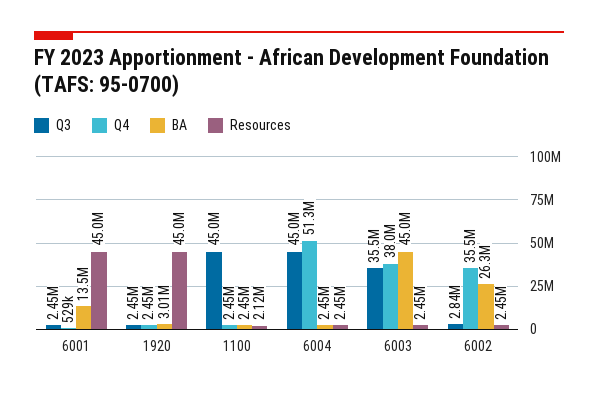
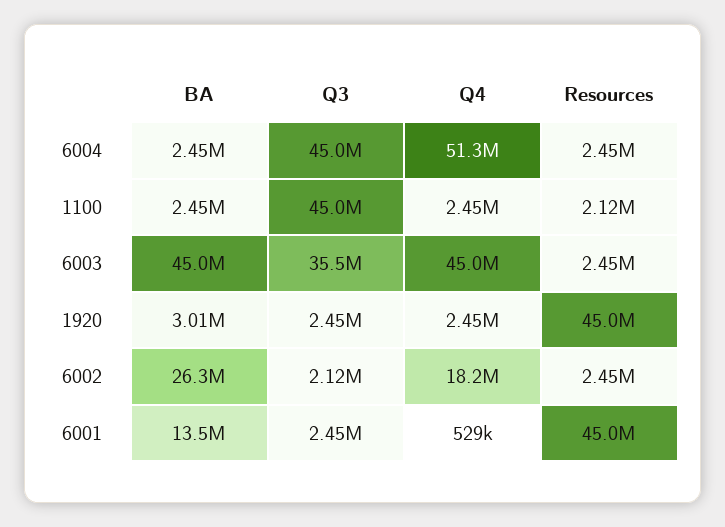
  {
    "Q3": {
      "6001": 2450000,
      "1920": 2450000,
      "1100": 45000000,
      "6004": 45000000,
      "6003": 35500000,
-     "6002": 2840000
+     "6002": 2120000
    },
    "Q4": {
      "6001": 529000,
      "1920": 2450000,
      "1100": 2450000,
      "6004": 51300000,
-     "6003": 38000000,
+     "6003": 45000000,
-     "6002": 35500000
+     "6002": 18200000
    },
    "BA": {
      "6001": 13500000,
      "1920": 3010000,
      "1100": 2450000,
      "6004": 2450000,
      "6003": 45000000,
      "6002": 26300000
    },
    "Resources": {
      "6001": 45000000,
      "1920": 45000000,
      "1100": 2120000,
      "6004": 2450000,
      "6003": 2450000,
      "6002": 2450000
    }
  }

